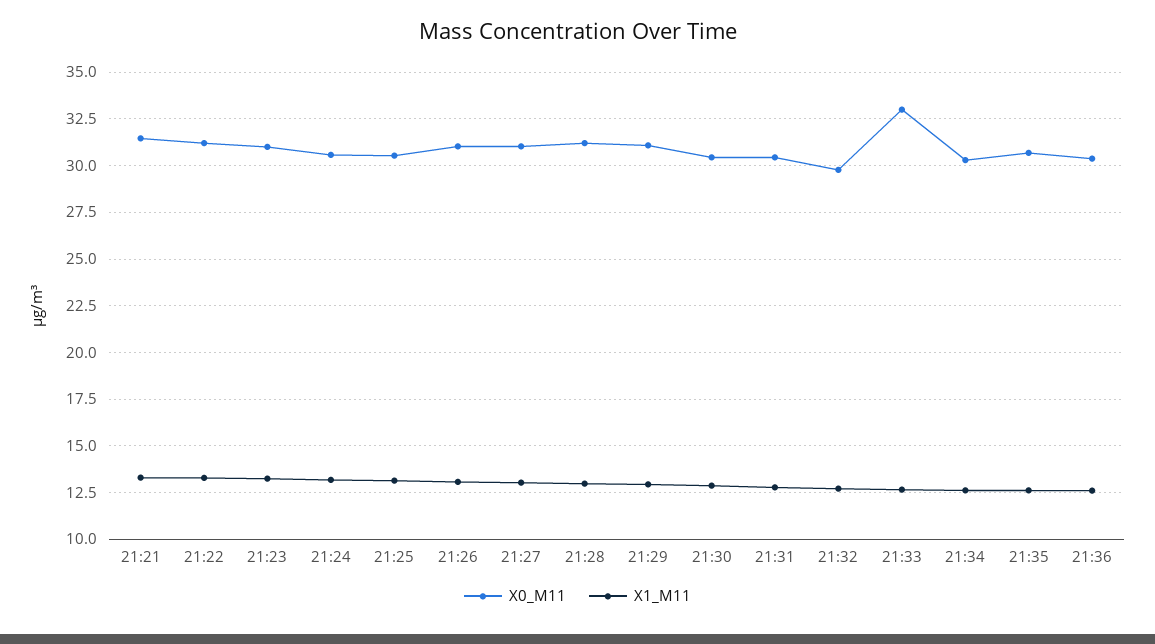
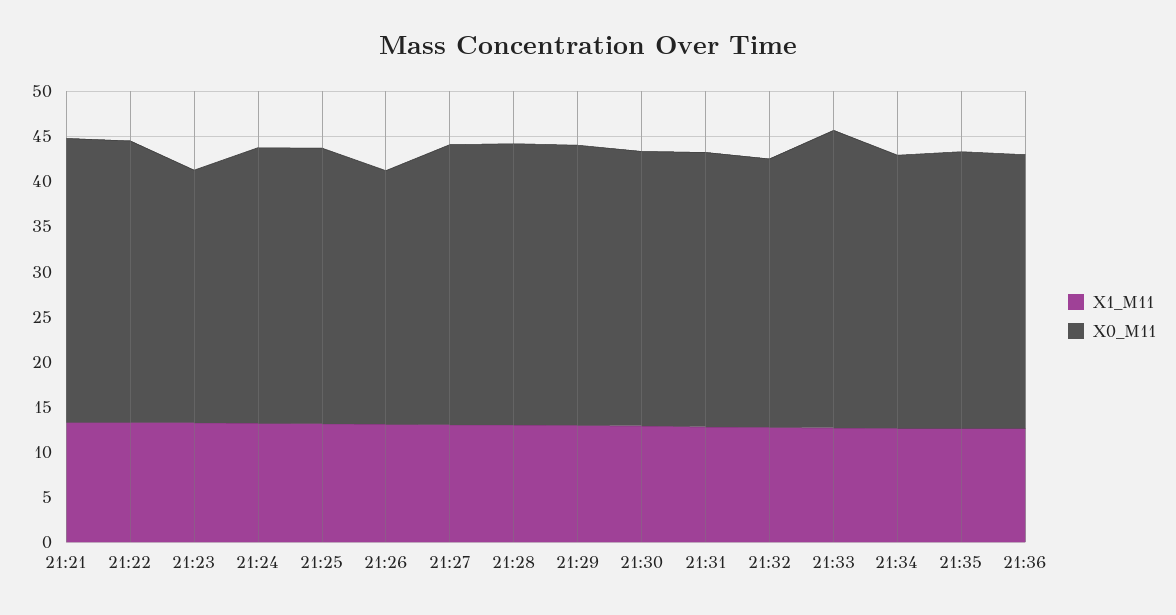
  {
    "X0_M11": {
      "21:21": 31.5,
      "21:22": 31,
-     "21:23": 31,
+     "21:23": 28,
      "21:24": 30.5,
      "21:25": 30.5,
-     "21:26": 31,
+     "21:26": 28,
      "21:27": 31,
      "21:28": 31,
      "21:29": 31,
      "21:30": 30.5,
      "21:31": 30.5,
      "21:32": 30,
      "21:33": 33,
      "21:34": 30.5,
      "21:35": 30.5,
      "21:36": 30.5
    },
    "X1_M11": {
      "21:21": 13.5,
      "21:22": 13.5,
      "21:23": 13.5,
      "21:24": 13,
      "21:25": 13,
      "21:26": 13,
      "21:27": 13,
      "21:28": 13,
      "21:29": 13,
      "21:30": 13,
      "21:31": 13,
      "21:32": 12.5,
      "21:33": 12.5,
      "21:34": 12.5,
      "21:35": 12.5,
      "21:36": 12.5
    }
  }

